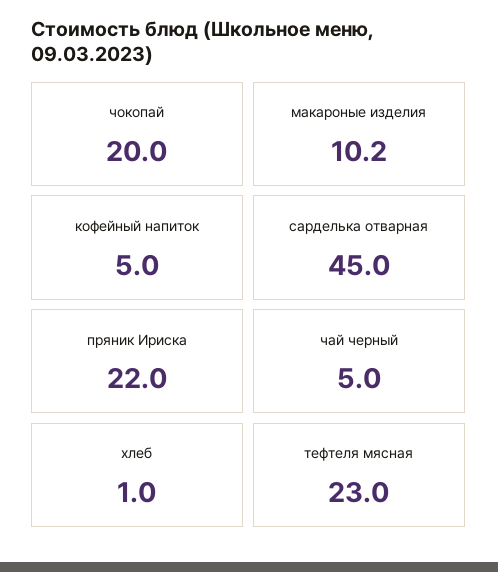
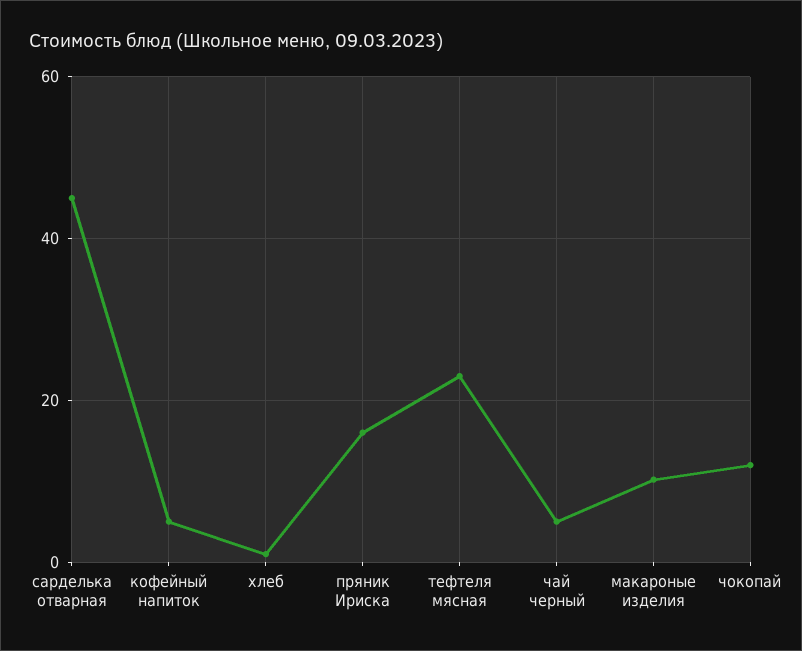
  {
-   "чокопай": 20,
+   "чокопай": 12,
    "макароные изделия": 10.2,
    "кофейный напиток": 5,
    "сарделька отварная": 45,
-   "пряник Ириска": 22,
+   "пряник Ириска": 16,
    "чай черный": 5,
    "хлеб": 1,
    "тефтеля мясная": 23
  }

